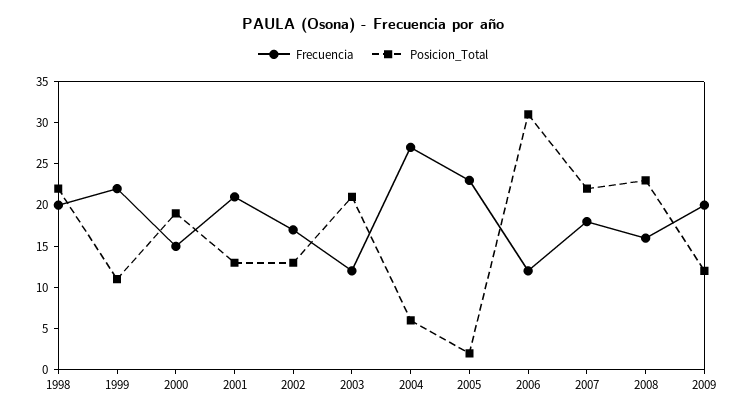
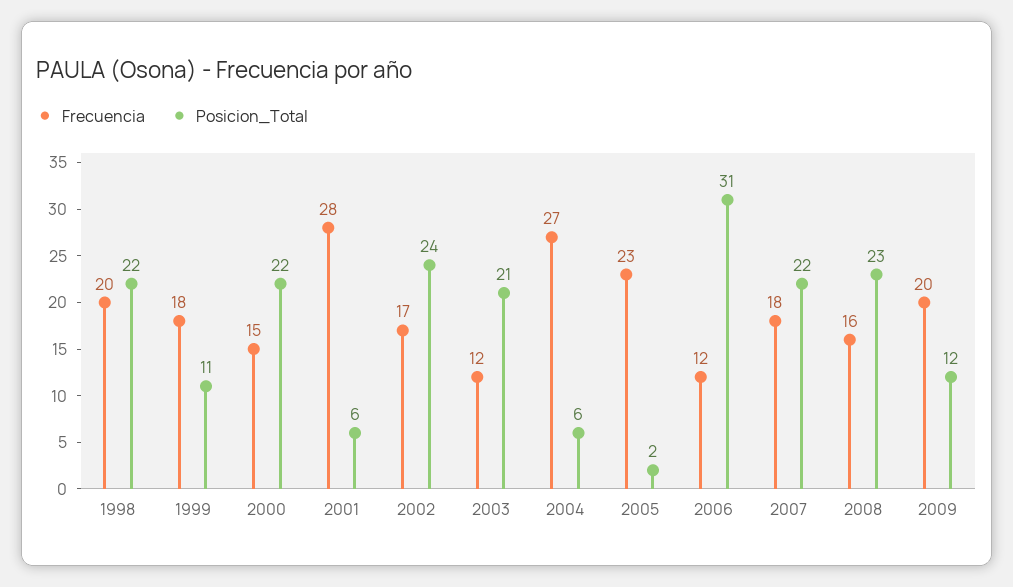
  {
    "Frecuencia": {
      "1998": 20,
-     "1999": 22,
+     "1999": 18,
      "2000": 15,
-     "2001": 21,
+     "2001": 28,
      "2002": 17,
      "2003": 12,
      "2004": 27,
      "2005": 23,
      "2006": 12,
      "2007": 18,
      "2008": 16,
      "2009": 20
    },
    "Posicion_Total": {
      "1998": 22,
      "1999": 11,
-     "2000": 19,
+     "2000": 22,
-     "2001": 13,
+     "2001": 6,
-     "2002": 13,
+     "2002": 24,
      "2003": 21,
      "2004": 6,
      "2005": 2,
      "2006": 31,
      "2007": 22,
      "2008": 23,
      "2009": 12
    }
  }

